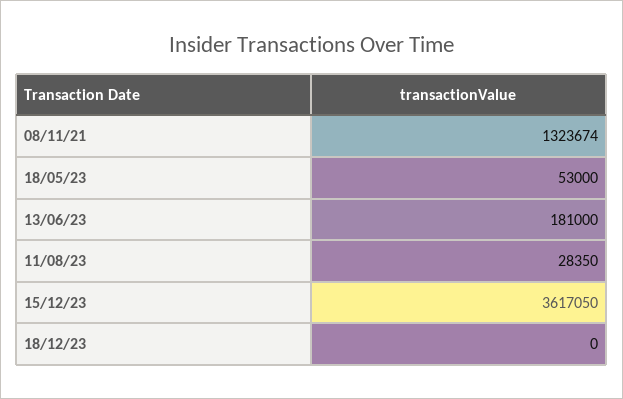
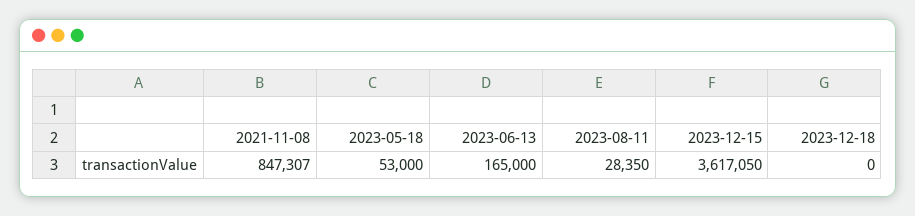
  {
-   "08/11/21": 1323674,
+   "08/11/21": 847307,
    "18/05/23": 53000,
-   "13/06/23": 181000,
+   "13/06/23": 165000,
    "11/08/23": 28350,
    "15/12/23": 3617050,
    "18/12/23": 0
  }

